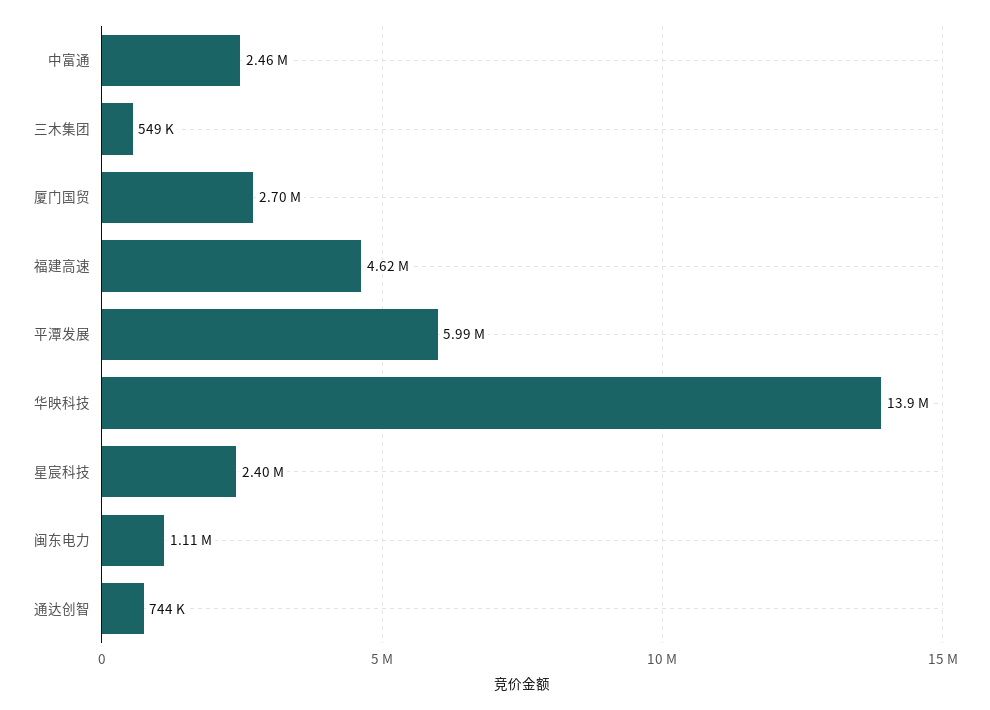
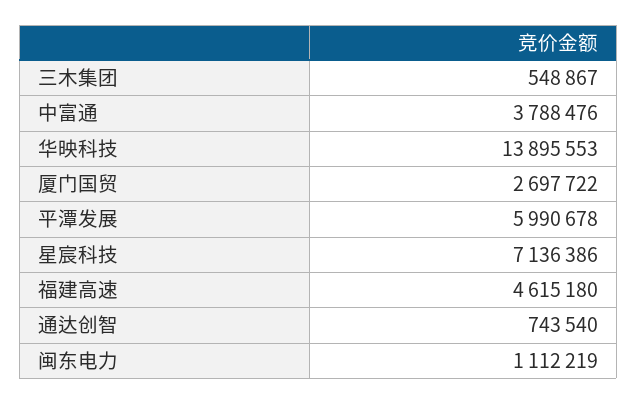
  {
-   "中富通": 2460000,
+   "中富通": 3788476,
    "三木集团": 548867,
    "厦门国贸": 2697722,
    "福建高速": 4615180,
    "平潭发展": 5990678,
    "华映科技": 13895553,
-   "星宸科技": 2400000,
+   "星宸科技": 7136386,
    "闽东电力": 1112219,
    "通达创智": 743540
  }

